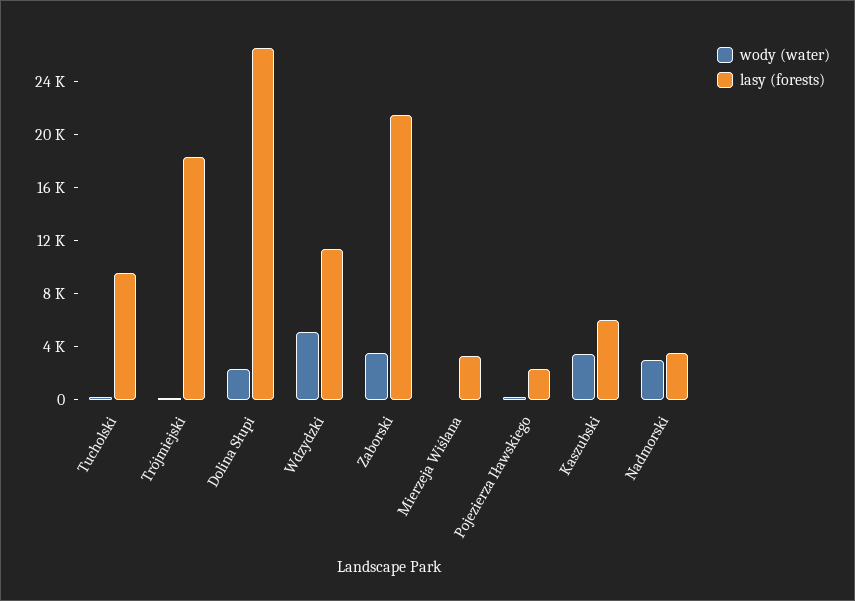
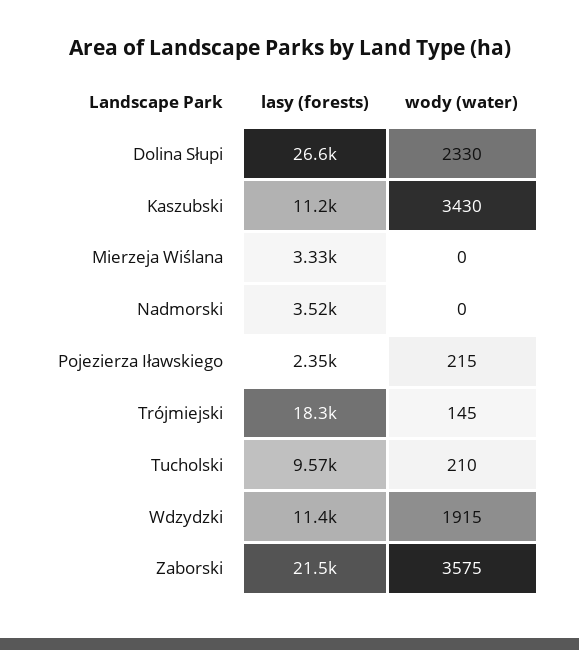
  {
    "wody (water)": {
      "Tucholski": 210,
      "Trójmiejski": 145,
      "Dolina Słupi": 2330,
-     "Wdzydzki": 5000,
+     "Wdzydzki": 1915,
      "Zaborski": 3575,
      "Mierzeja Wiślana": 0,
      "Pojezierza Iławskiego": 215,
      "Kaszubski": 3430,
-     "Nadmorski": 3000
+     "Nadmorski": 0
    },
    "lasy (forests)": {
      "Tucholski": 9570,
      "Trójmiejski": 18300,
      "Dolina Słupi": 26600,
      "Wdzydzki": 11400,
      "Zaborski": 21500,
      "Mierzeja Wiślana": 3330,
      "Pojezierza Iławskiego": 2350,
-     "Kaszubski": 6000,
+     "Kaszubski": 11200,
      "Nadmorski": 3520
    }
  }

